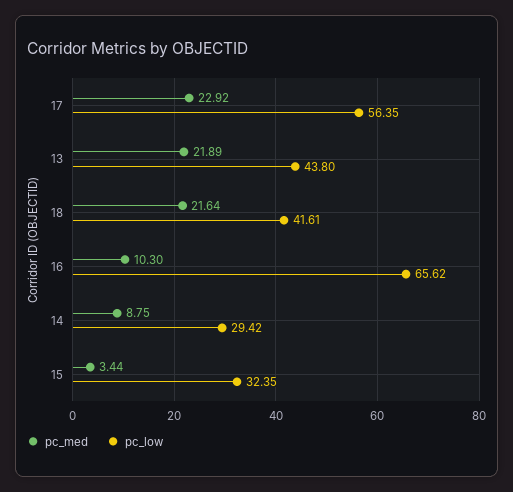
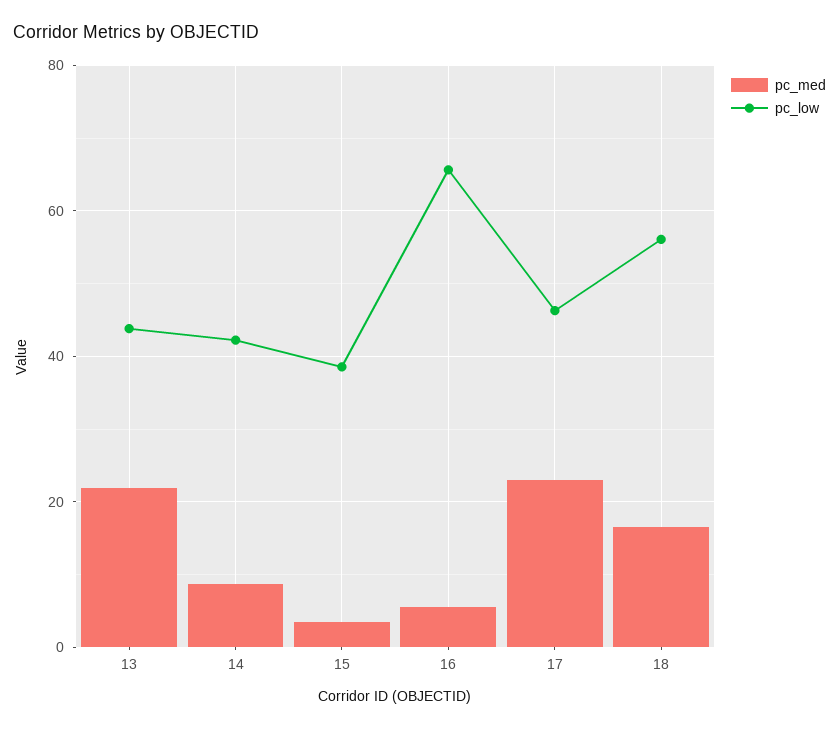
  {
    "pc_med": {
      "17": 22.92,
      "13": 21.89,
-     "18": 21.64,
+     "18": 16,
-     "16": 10.3,
+     "16": 6,
      "14": 8.75,
      "15": 3.44
    },
    "pc_low": {
-     "17": 56.35,
+     "17": 46,
      "13": 43.8,
-     "18": 41.61,
+     "18": 56,
      "16": 65.62,
-     "14": 29.42,
+     "14": 42,
-     "15": 32.35
+     "15": 38
    }
  }

